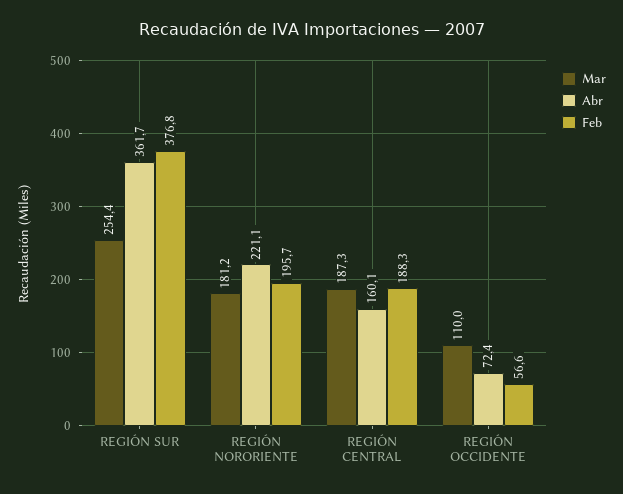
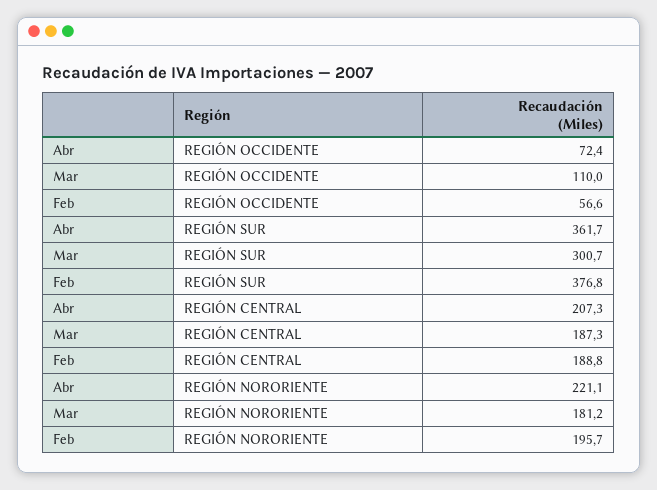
  {
    "Mar": {
-     "REGIÓN SUR": 254.4,
+     "REGIÓN SUR": 300.7,
      "REGIÓN NORORIENTE": 181.2,
      "REGIÓN CENTRAL": 187.3,
      "REGIÓN OCCIDENTE": 110
    },
    "Abr": {
      "REGIÓN SUR": 361.7,
      "REGIÓN NORORIENTE": 221.1,
-     "REGIÓN CENTRAL": 160.1,
+     "REGIÓN CENTRAL": 207.3,
      "REGIÓN OCCIDENTE": 72.4
    },
    "Feb": {
      "REGIÓN SUR": 376.8,
      "REGIÓN NORORIENTE": 195.7,
-     "REGIÓN CENTRAL": 188.3,
+     "REGIÓN CENTRAL": 188.8,
      "REGIÓN OCCIDENTE": 56.6
    }
  }

